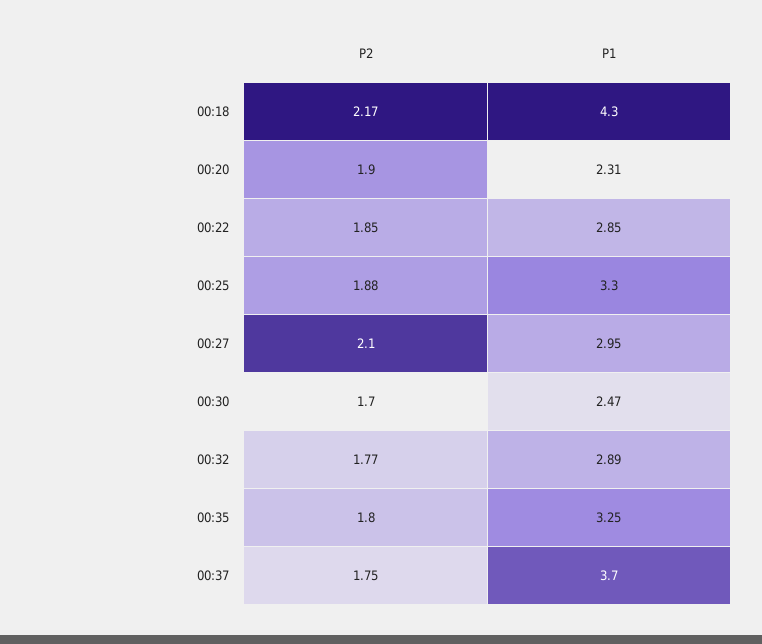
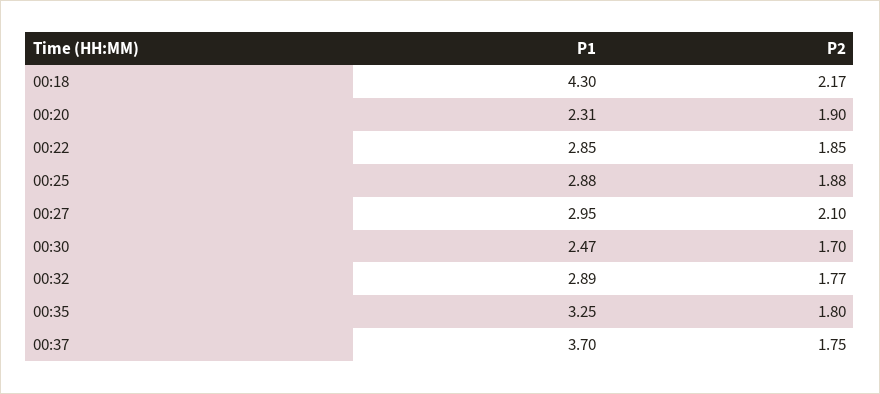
  {
    "P2": {
      "00:18": 2.17,
      "00:20": 1.9,
      "00:22": 1.85,
      "00:25": 1.88,
      "00:27": 2.1,
      "00:30": 1.7,
      "00:32": 1.77,
      "00:35": 1.8,
      "00:37": 1.75
    },
    "P1": {
      "00:18": 4.3,
      "00:20": 2.31,
      "00:22": 2.85,
-     "00:25": 3.3,
+     "00:25": 2.88,
      "00:27": 2.95,
      "00:30": 2.47,
      "00:32": 2.89,
      "00:35": 3.25,
      "00:37": 3.7
    }
  }

